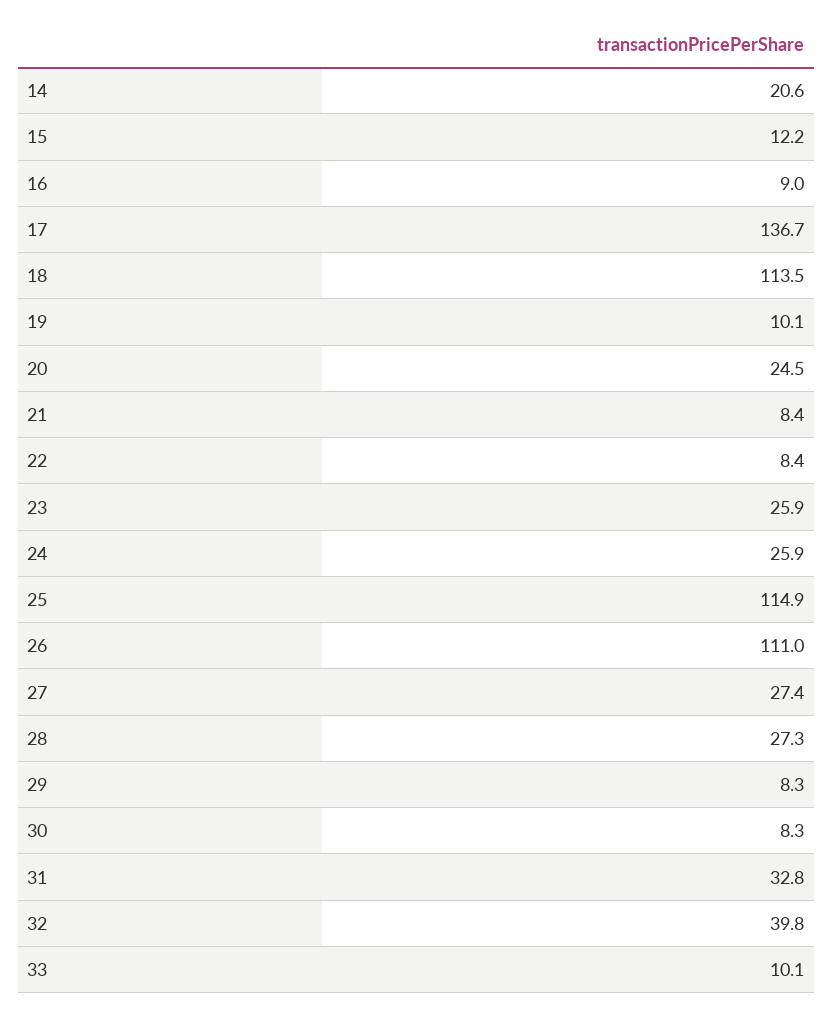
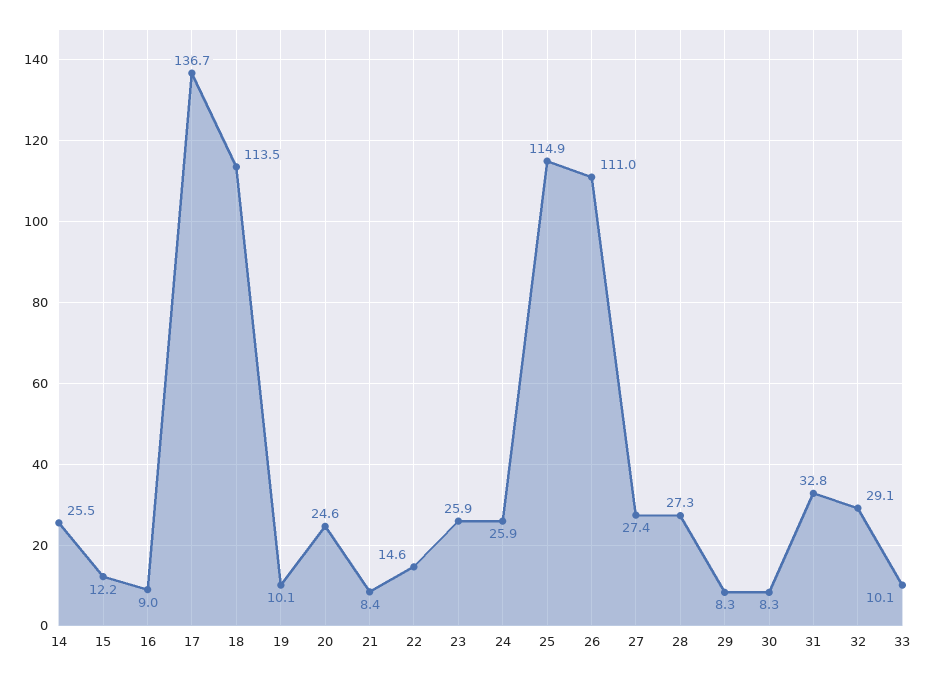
  {
-   "14": 20.6,
+   "14": 25.5,
    "15": 12.2,
    "16": 9,
    "17": 136.7,
    "18": 113.5,
    "19": 10.1,
-   "20": 24.5,
+   "20": 24.6,
    "21": 8.4,
-   "22": 8.4,
+   "22": 14.6,
    "23": 25.9,
    "24": 25.9,
    "25": 114.9,
    "26": 111,
    "27": 27.4,
    "28": 27.3,
    "29": 8.3,
    "30": 8.3,
    "31": 32.8,
-   "32": 39.8,
+   "32": 29.1,
    "33": 10.1
  }

